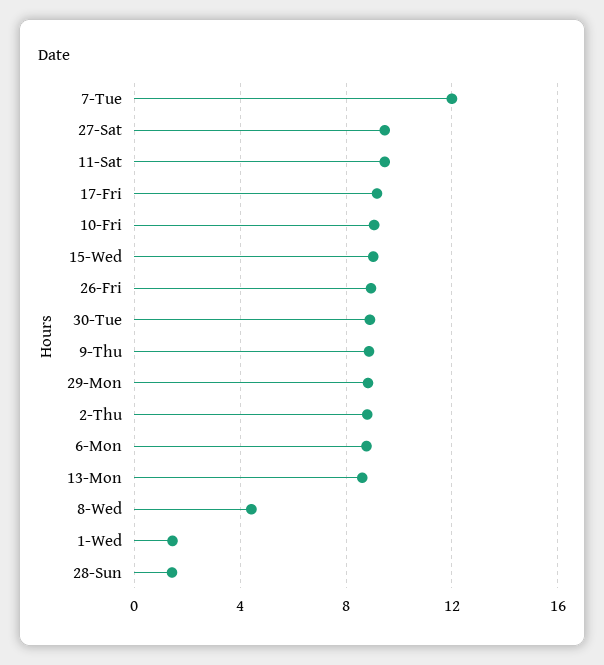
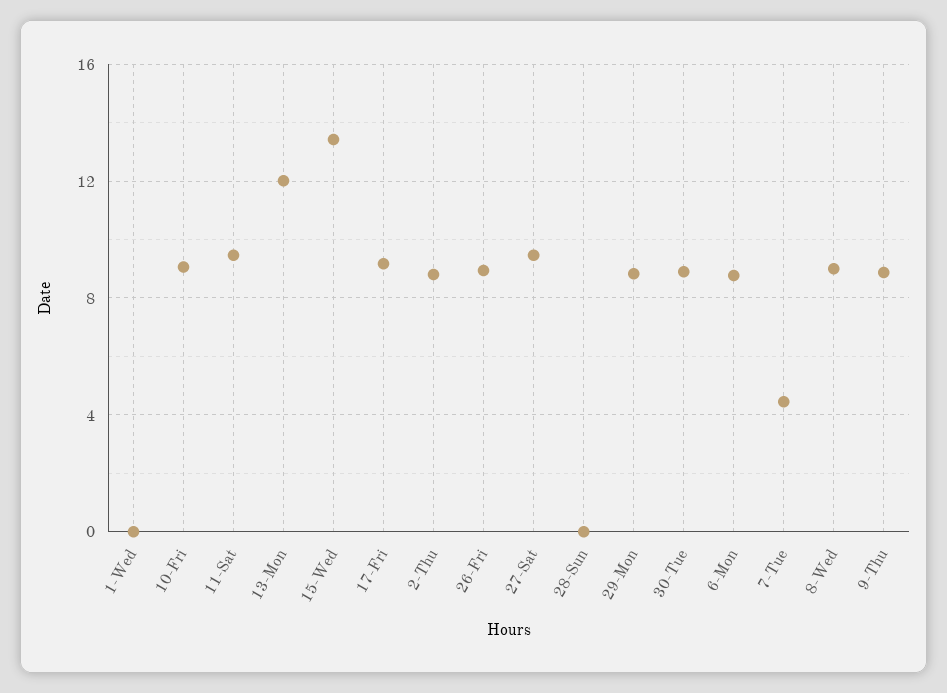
  {
-   "7-Tue": 12,
+   "7-Tue": 4.5,
    "27-Sat": 9.5,
    "11-Sat": 9.5,
    "17-Fri": 9,
    "10-Fri": 9,
-   "15-Wed": 9,
+   "15-Wed": 13.5,
    "26-Fri": 9,
    "30-Tue": 9,
    "9-Thu": 9,
    "29-Mon": 9,
    "2-Thu": 9,
    "6-Mon": 9,
-   "13-Mon": 8.5,
+   "13-Mon": 12,
-   "8-Wed": 4.5,
+   "8-Wed": 9,
-   "1-Wed": 1.5,
+   "1-Wed": 0,
-   "28-Sun": 1.5
+   "28-Sun": 0
  }

